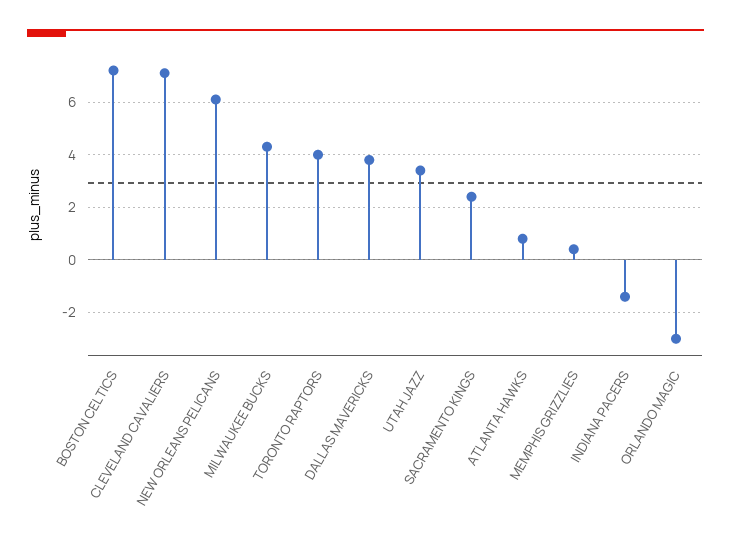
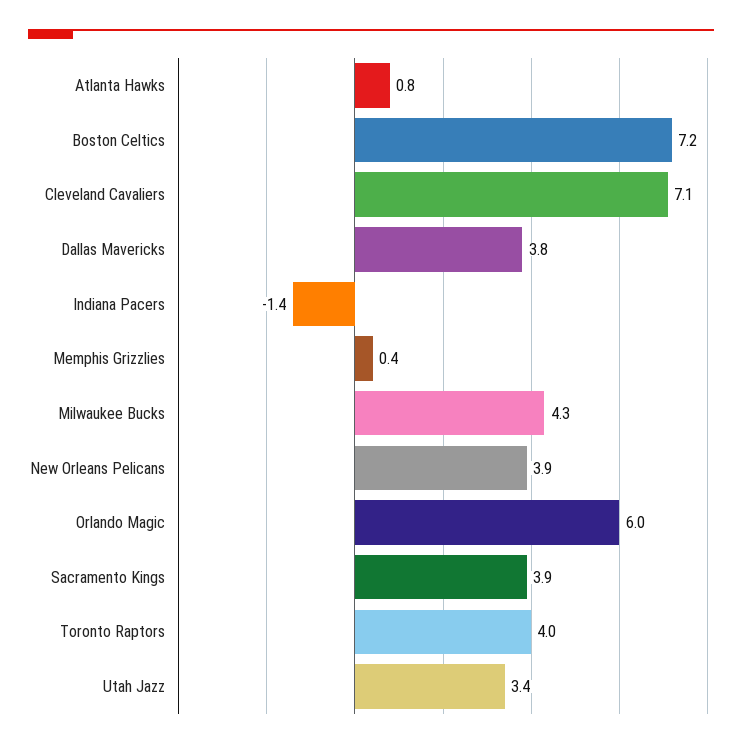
  {
    "BOSTON CELTICS": 7.2,
    "CLEVELAND CAVALIERS": 7.1,
-   "NEW ORLEANS PELICANS": 6,
+   "NEW ORLEANS PELICANS": 3.9,
    "MILWAUKEE BUCKS": 4.3,
    "TORONTO RAPTORS": 4,
    "DALLAS MAVERICKS": 3.8,
    "UTAH JAZZ": 3.4,
-   "SACRAMENTO KINGS": 2.5,
+   "SACRAMENTO KINGS": 3.9,
    "ATLANTA HAWKS": 0.8,
    "MEMPHIS GRIZZLIES": 0.4,
    "INDIANA PACERS": -1.4,
-   "ORLANDO MAGIC": -3
+   "ORLANDO MAGIC": 6
  }

